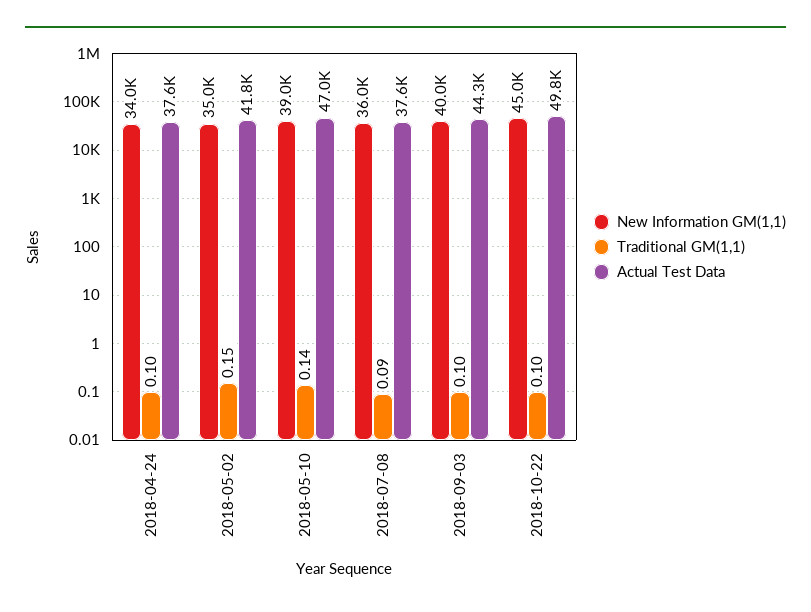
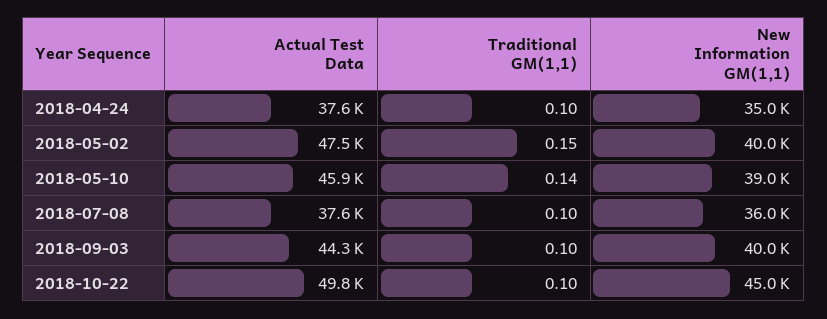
  {
    "New Information GM(1,1)": {
-     "2018-04-24": 34000,
+     "2018-04-24": 35000,
-     "2018-05-02": 35000,
+     "2018-05-02": 40000,
      "2018-05-10": 39000,
      "2018-07-08": 36000,
      "2018-09-03": 40000,
      "2018-10-22": 45000
    },
    "Traditional GM(1,1)": {
      "2018-04-24": 0.1,
      "2018-05-02": 0.15,
      "2018-05-10": 0.14,
-     "2018-07-08": 0.09,
+     "2018-07-08": 0.1,
      "2018-09-03": 0.1,
      "2018-10-22": 0.1
    },
    "Actual Test Data": {
      "2018-04-24": 37600,
-     "2018-05-02": 41800,
+     "2018-05-02": 47500,
-     "2018-05-10": 47000,
+     "2018-05-10": 45900,
      "2018-07-08": 37600,
      "2018-09-03": 44300,
      "2018-10-22": 49800
    }
  }

